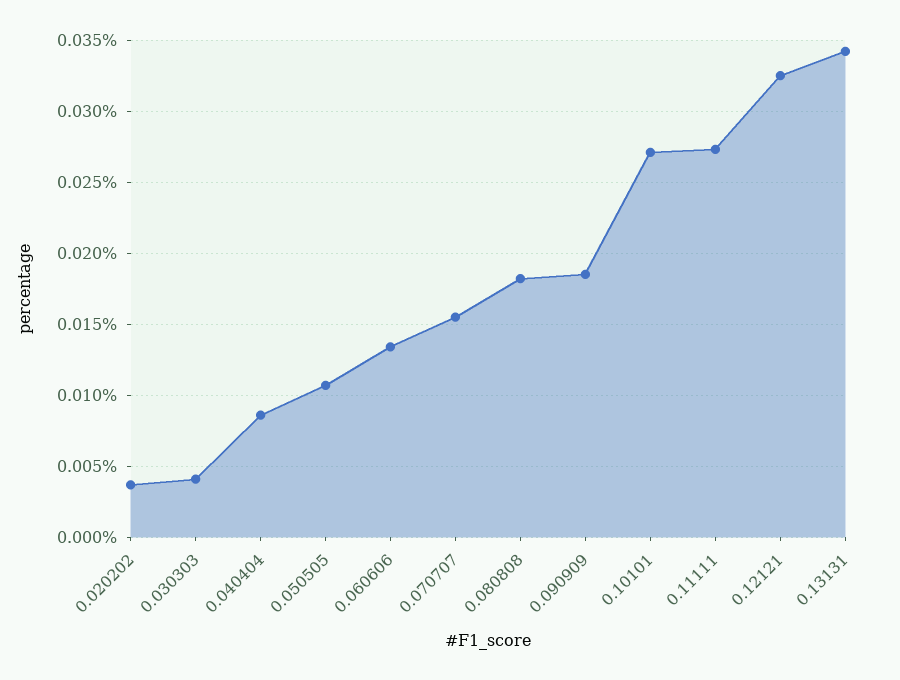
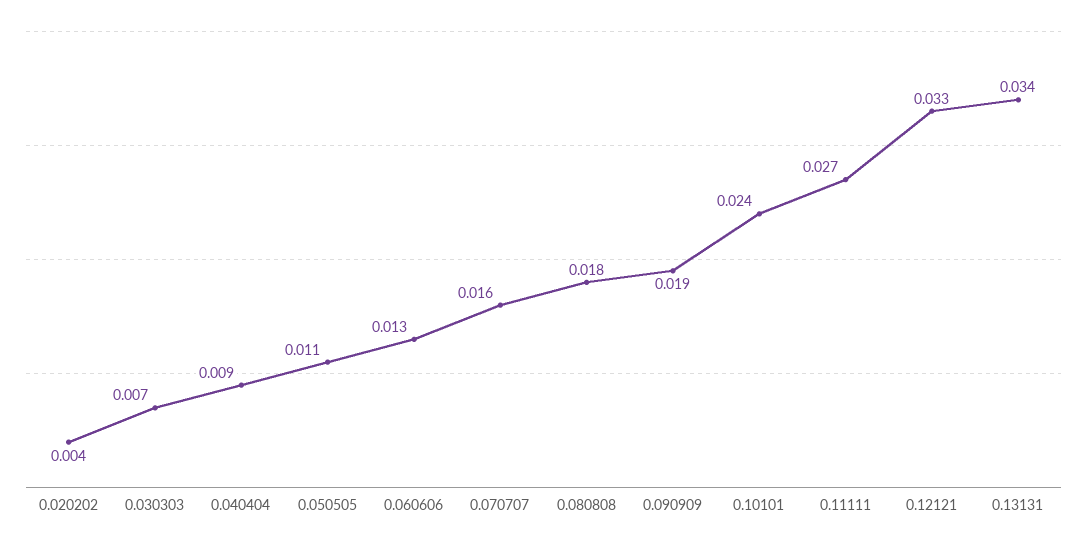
  {
    "0.020202": 0.004,
-   "0.030303": 0.004,
+   "0.030303": 0.007,
    "0.040404": 0.009,
    "0.050505": 0.011,
    "0.060606": 0.013,
    "0.070707": 0.016,
    "0.080808": 0.018,
    "0.090909": 0.019,
-   "0.10101": 0.027,
+   "0.10101": 0.024,
    "0.11111": 0.027,
    "0.12121": 0.033,
    "0.13131": 0.034
  }

